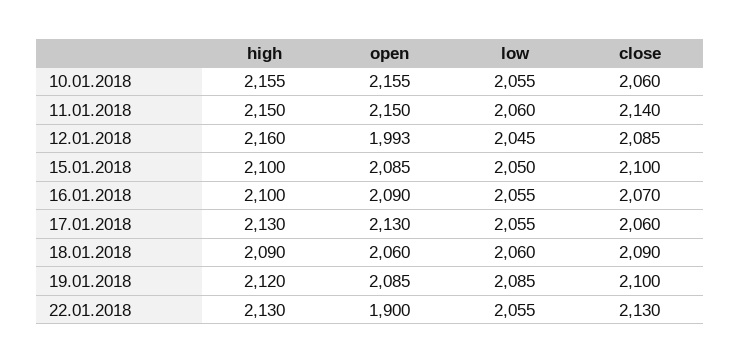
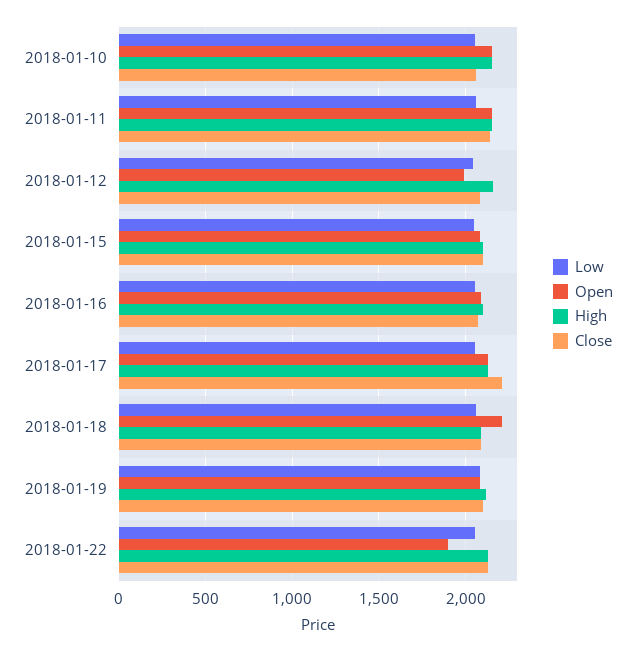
  {
    "high": {
      "10.01.2018": 2155,
      "11.01.2018": 2150,
      "12.01.2018": 2160,
      "15.01.2018": 2100,
      "16.01.2018": 2100,
      "17.01.2018": 2130,
      "18.01.2018": 2090,
      "19.01.2018": 2120,
      "22.01.2018": 2130
    },
    "open": {
      "10.01.2018": 2155,
      "11.01.2018": 2150,
      "12.01.2018": 1993,
      "15.01.2018": 2085,
      "16.01.2018": 2090,
      "17.01.2018": 2130,
-     "18.01.2018": 2060,
+     "18.01.2018": 2200,
      "19.01.2018": 2085,
      "22.01.2018": 1900
    },
    "low": {
      "10.01.2018": 2055,
      "11.01.2018": 2060,
      "12.01.2018": 2045,
      "15.01.2018": 2050,
      "16.01.2018": 2055,
      "17.01.2018": 2055,
      "18.01.2018": 2060,
      "19.01.2018": 2085,
      "22.01.2018": 2055
    },
    "close": {
      "10.01.2018": 2060,
      "11.01.2018": 2140,
      "12.01.2018": 2085,
      "15.01.2018": 2100,
      "16.01.2018": 2070,
-     "17.01.2018": 2060,
+     "17.01.2018": 2200,
      "18.01.2018": 2090,
      "19.01.2018": 2100,
      "22.01.2018": 2130
    }
  }

